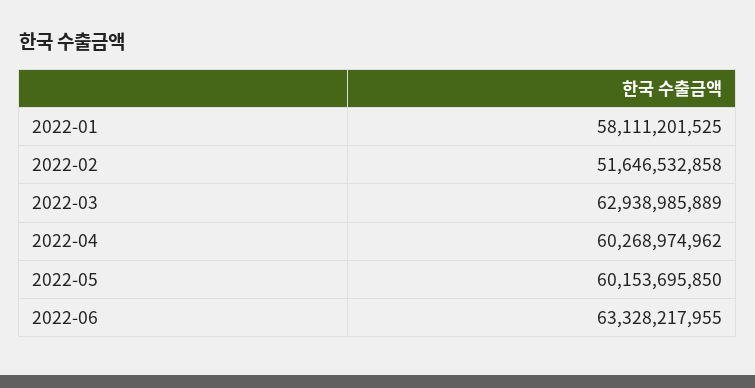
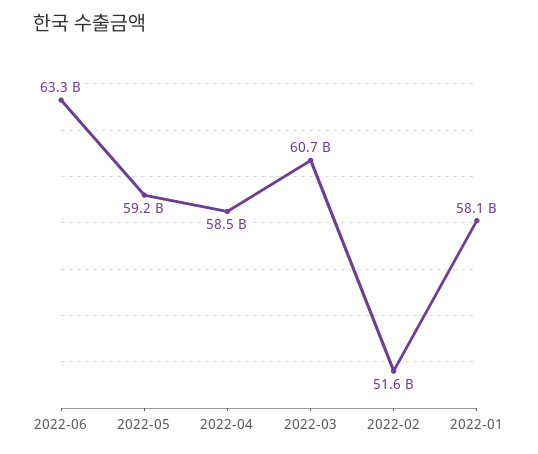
  {
    "2022-01": 58111201525,
    "2022-02": 51646532858,
-   "2022-03": 62938985889,
+   "2022-03": 60700000000,
-   "2022-04": 60268974962,
+   "2022-04": 58500000000,
-   "2022-05": 60153695850,
+   "2022-05": 59200000000,
    "2022-06": 63328217955
  }

